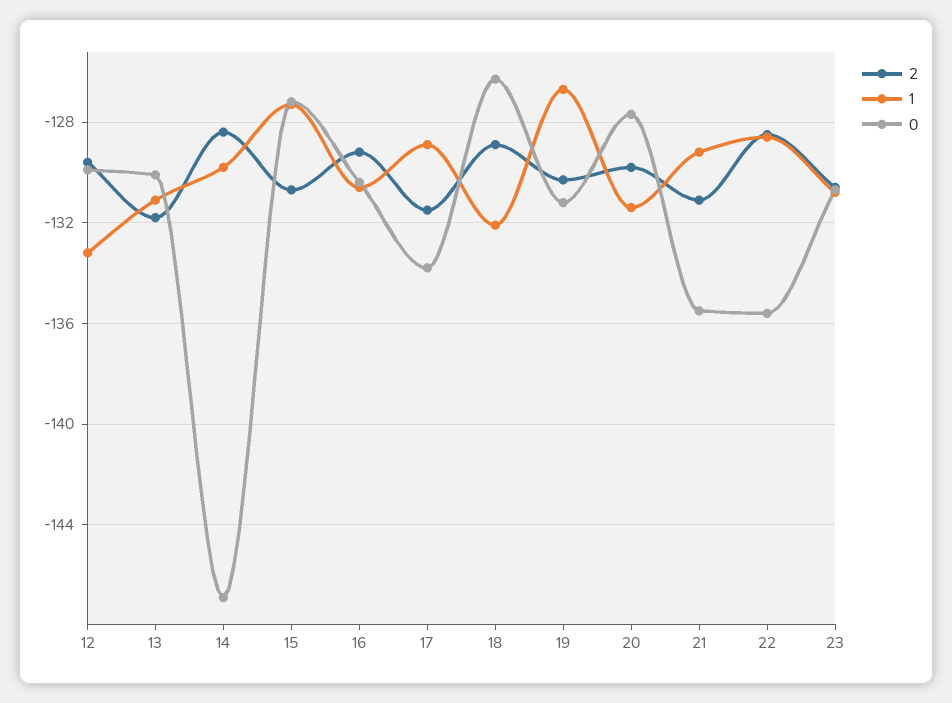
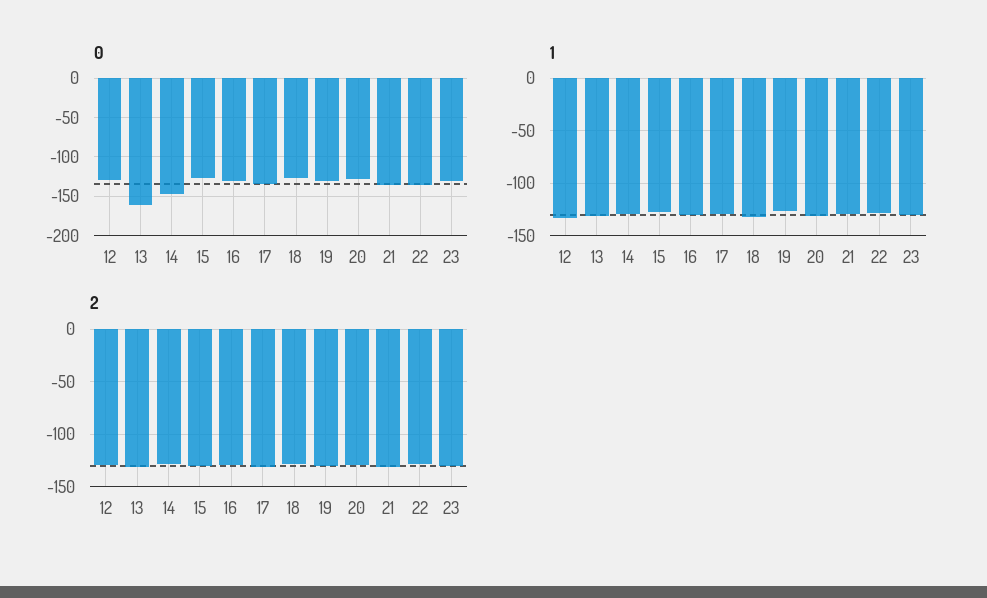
  {
    "2": {
      "12": -129.5,
      "13": -132,
      "14": -128.5,
      "15": -130.5,
      "16": -129,
      "17": -131.5,
      "18": -129,
      "19": -130.5,
      "20": -130,
      "21": -131,
      "22": -128.5,
      "23": -130.5
    },
    "1": {
      "12": -133,
      "13": -131,
      "14": -130,
      "15": -127.5,
      "16": -130.5,
      "17": -129,
      "18": -132,
      "19": -126.5,
      "20": -131.5,
      "21": -129,
      "22": -128.5,
      "23": -131
    },
    "0": {
      "12": -130,
-     "13": -130,
+     "13": -160,
      "14": -147,
      "15": -127,
      "16": -130.5,
      "17": -134,
      "18": -126.5,
      "19": -131,
      "20": -127.5,
      "21": -135.5,
      "22": -135.5,
      "23": -130.5
    }
  }

